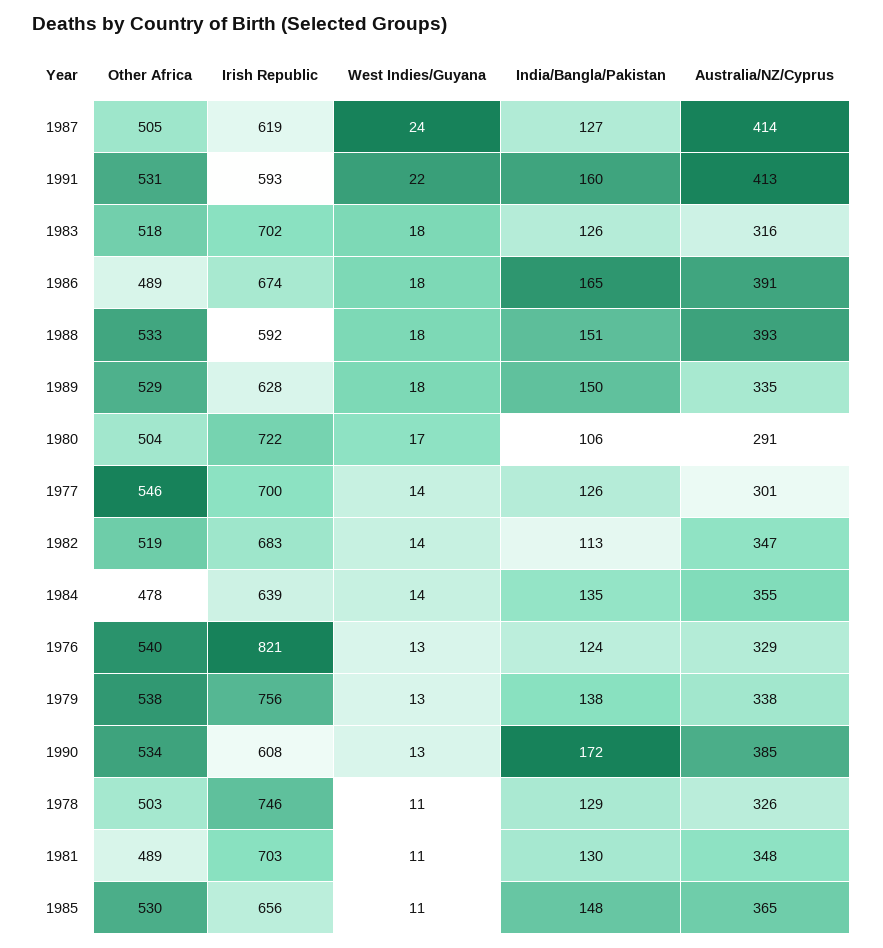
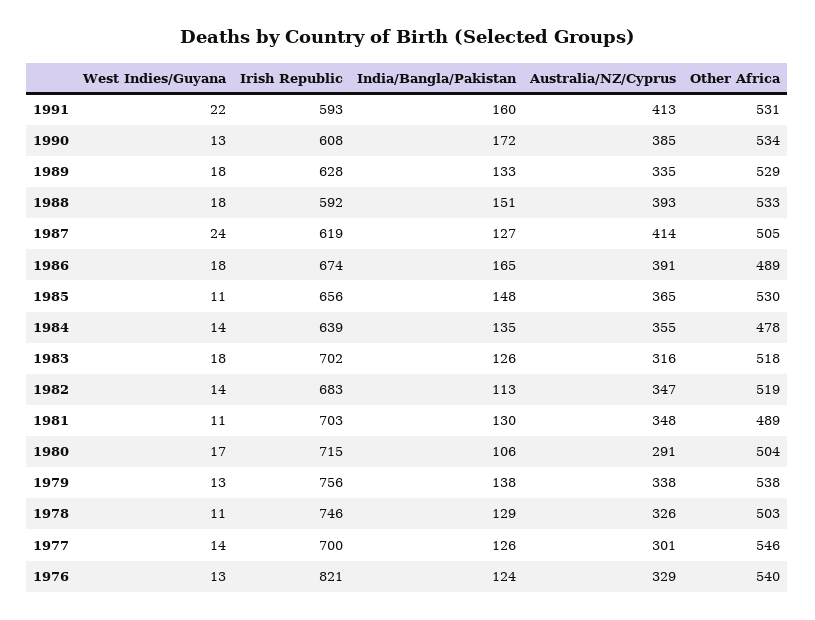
  {
    "Other Africa": {
      "1987": 505,
      "1991": 531,
      "1983": 518,
      "1986": 489,
      "1988": 533,
      "1989": 529,
      "1980": 504,
      "1977": 546,
      "1982": 519,
      "1984": 478,
      "1976": 540,
      "1979": 538,
      "1990": 534,
      "1978": 503,
      "1981": 489,
      "1985": 530
    },
    "Irish Republic": {
      "1987": 619,
      "1991": 593,
      "1983": 702,
      "1986": 674,
      "1988": 592,
      "1989": 628,
-     "1980": 722,
+     "1980": 715,
      "1977": 700,
      "1982": 683,
      "1984": 639,
      "1976": 821,
      "1979": 756,
      "1990": 608,
      "1978": 746,
      "1981": 703,
      "1985": 656
    },
    "West Indies/Guyana": {
      "1987": 24,
      "1991": 22,
      "1983": 18,
      "1986": 18,
      "1988": 18,
      "1989": 18,
      "1980": 17,
      "1977": 14,
      "1982": 14,
      "1984": 14,
      "1976": 13,
      "1979": 13,
      "1990": 13,
      "1978": 11,
      "1981": 11,
      "1985": 11
    },
    "India/Bangla/Pakistan": {
      "1987": 127,
      "1991": 160,
      "1983": 126,
      "1986": 165,
      "1988": 151,
-     "1989": 150,
+     "1989": 133,
      "1980": 106,
      "1977": 126,
      "1982": 113,
      "1984": 135,
      "1976": 124,
      "1979": 138,
      "1990": 172,
      "1978": 129,
      "1981": 130,
      "1985": 148
    },
    "Australia/NZ/Cyprus": {
      "1987": 414,
      "1991": 413,
      "1983": 316,
      "1986": 391,
      "1988": 393,
      "1989": 335,
      "1980": 291,
      "1977": 301,
      "1982": 347,
      "1984": 355,
      "1976": 329,
      "1979": 338,
      "1990": 385,
      "1978": 326,
      "1981": 348,
      "1985": 365
    }
  }

